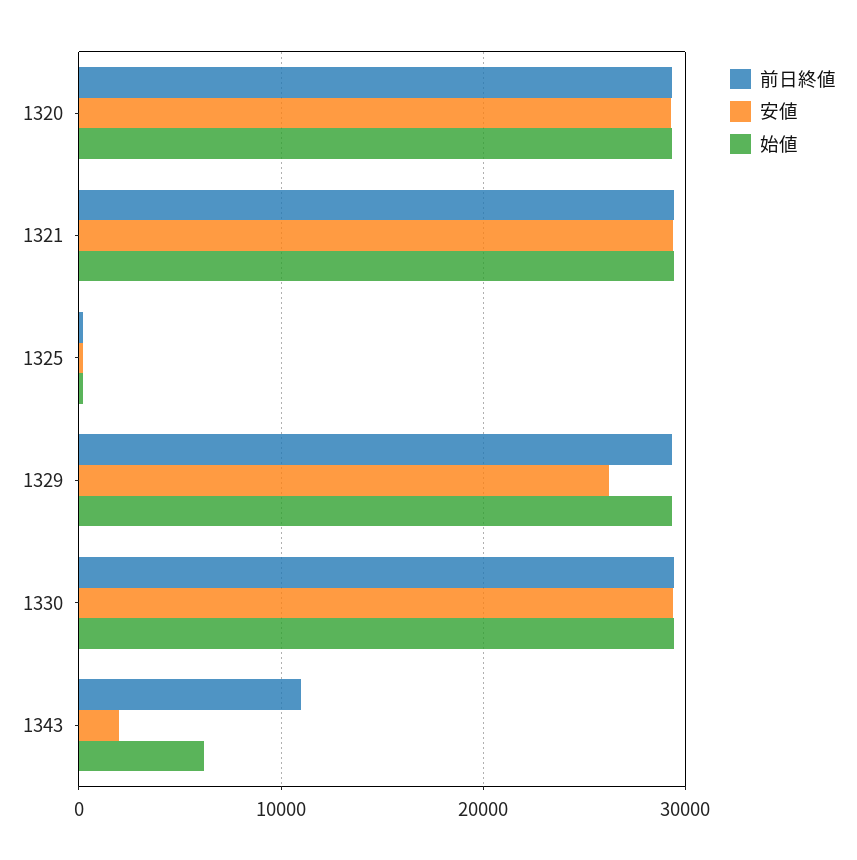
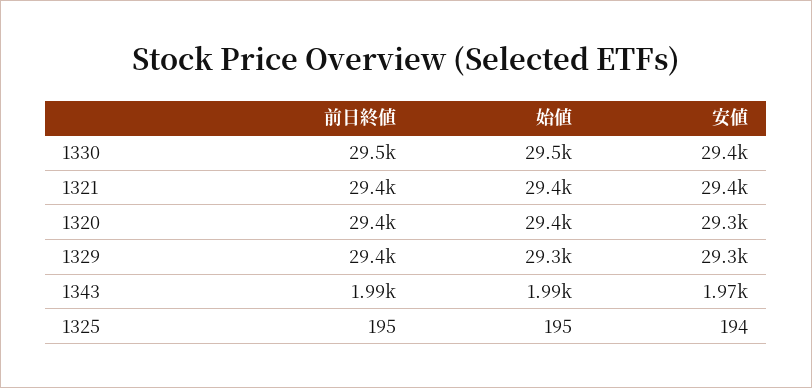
  {
    "前日終値": {
      "1320": 29400,
      "1321": 29400,
      "1325": 195,
      "1329": 29400,
      "1330": 29500,
-     "1343": 11000
+     "1343": 1990
    },
    "安値": {
      "1320": 29300,
      "1321": 29400,
      "1325": 194,
-     "1329": 26000,
+     "1329": 29300,
      "1330": 29400,
      "1343": 1970
    },
    "始値": {
      "1320": 29400,
      "1321": 29400,
      "1325": 195,
      "1329": 29300,
      "1330": 29500,
-     "1343": 6000
+     "1343": 1990
    }
  }

